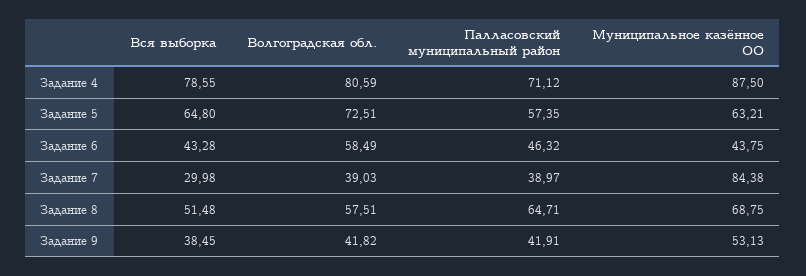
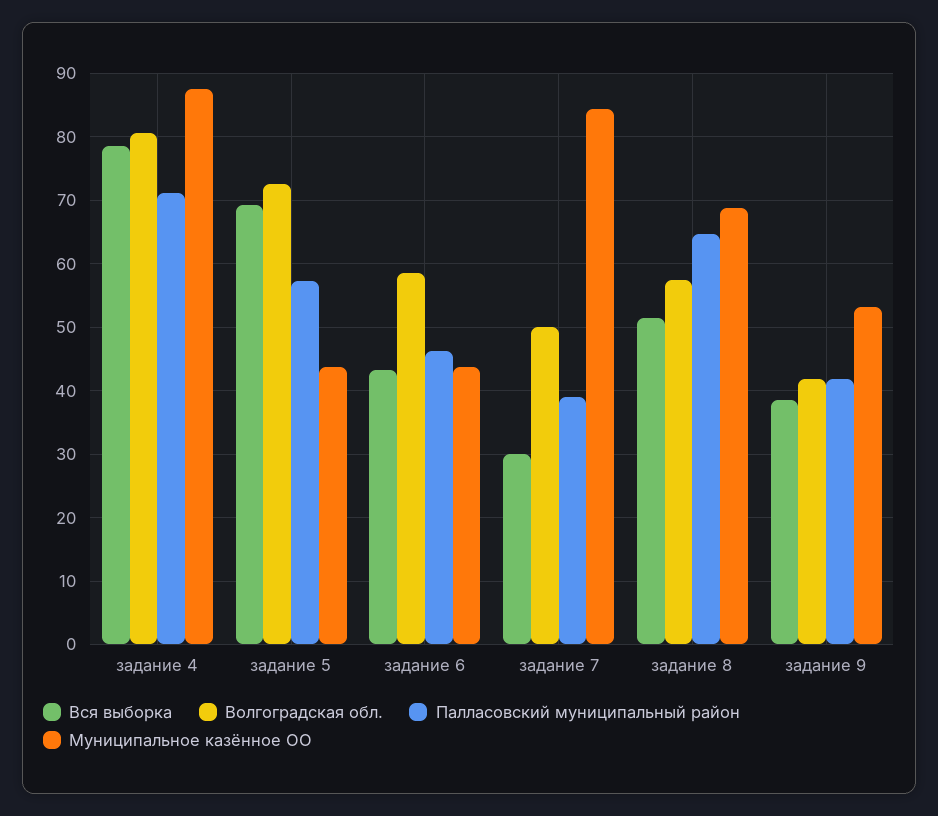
  {
    "Вся выборка": {
      "Задание 4": 78.55,
-     "Задание 5": 64.8,
+     "Задание 5": 69,
      "Задание 6": 43.28,
      "Задание 7": 29.98,
      "Задание 8": 51.48,
      "Задание 9": 38.45
    },
    "Волгоградская обл.": {
      "Задание 4": 80.59,
      "Задание 5": 72.51,
      "Задание 6": 58.49,
-     "Задание 7": 39.03,
+     "Задание 7": 50,
      "Задание 8": 57.51,
      "Задание 9": 41.82
    },
    "Палласовский муниципальный район": {
      "Задание 4": 71.12,
      "Задание 5": 57.35,
      "Задание 6": 46.32,
      "Задание 7": 38.97,
      "Задание 8": 64.71,
      "Задание 9": 41.91
    },
    "Муниципальное казённое ОО": {
      "Задание 4": 87.5,
-     "Задание 5": 63.21,
+     "Задание 5": 44,
      "Задание 6": 43.75,
      "Задание 7": 84.38,
      "Задание 8": 68.75,
      "Задание 9": 53.13
    }
  }

